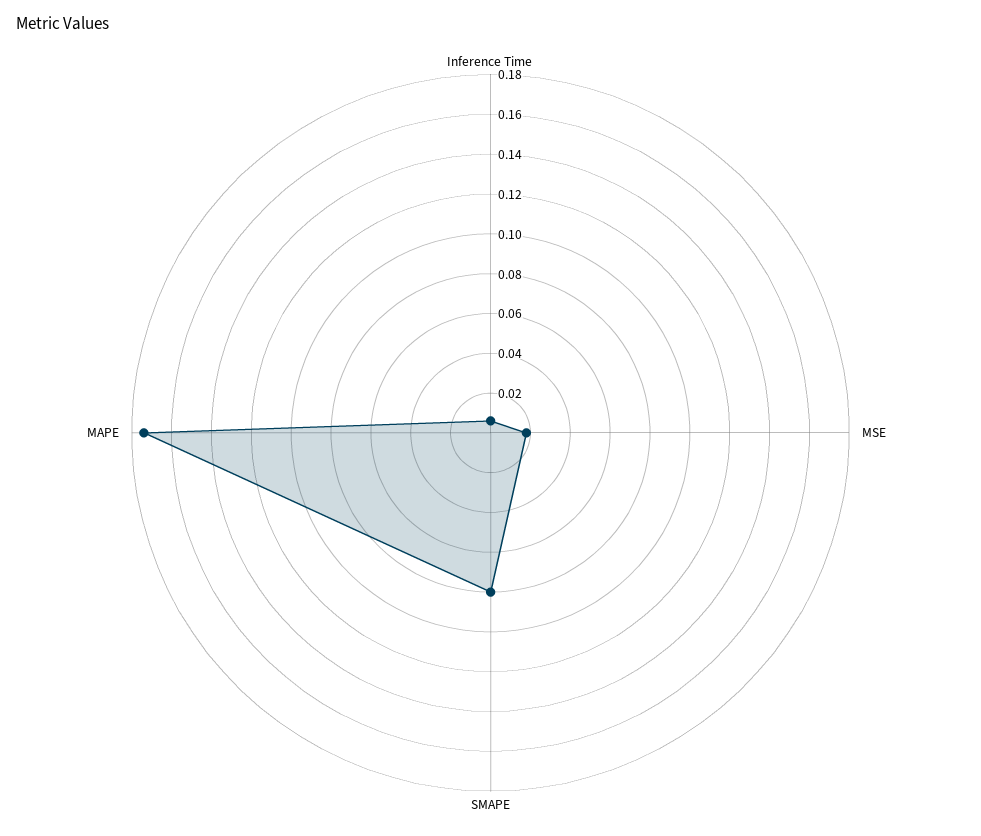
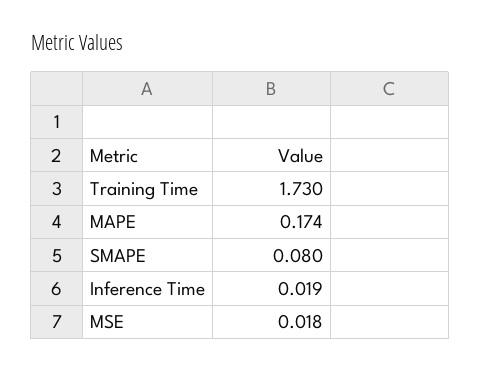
  {
-   "Inference Time": 0.005,
+   "Inference Time": 0.019,
    "MSE": 0.018,
    "SMAPE": 0.08,
-   "MAPE": 0.174
+   "MAPE": 0.174,
+   "Training Time": 1.73
  }

